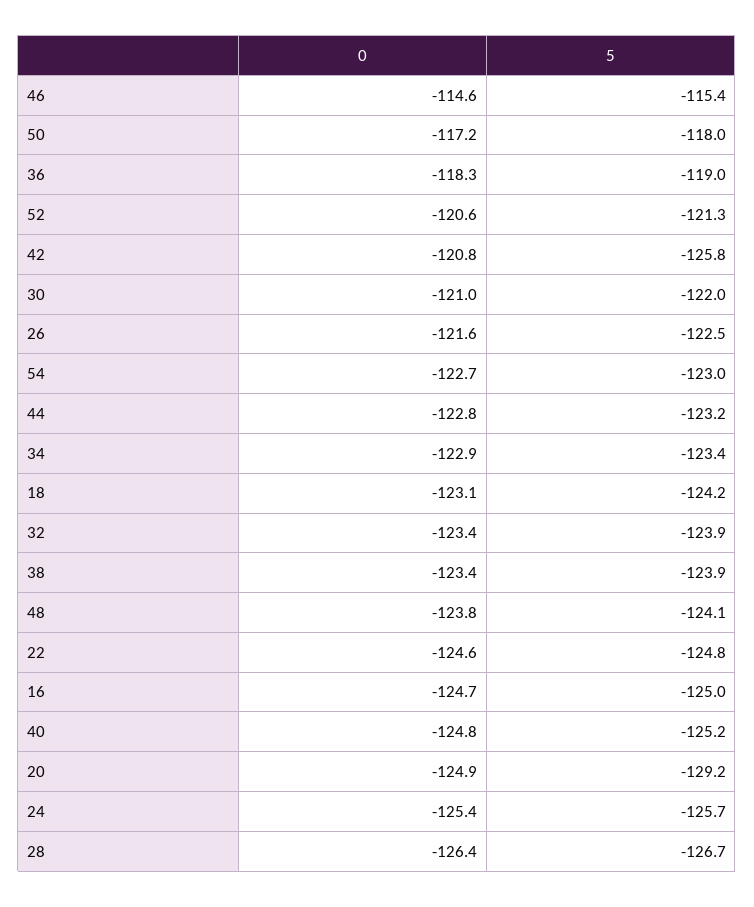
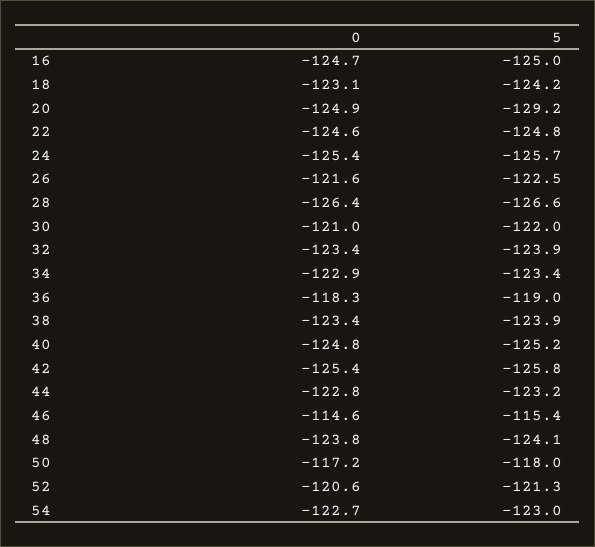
  {
    "0": {
      "46": -114.6,
      "50": -117.2,
      "36": -118.3,
      "52": -120.6,
-     "42": -120.8,
+     "42": -125.4,
      "30": -121,
      "26": -121.6,
      "54": -122.7,
      "44": -122.8,
      "34": -122.9,
      "18": -123.1,
      "32": -123.4,
      "38": -123.4,
      "48": -123.8,
      "22": -124.6,
      "16": -124.7,
      "40": -124.8,
      "20": -124.9,
      "24": -125.4,
      "28": -126.4
    },
    "5": {
      "46": -115.4,
      "50": -118,
      "36": -119,
      "52": -121.3,
      "42": -125.8,
      "30": -122,
      "26": -122.5,
      "54": -123,
      "44": -123.2,
      "34": -123.4,
      "18": -124.2,
      "32": -123.9,
      "38": -123.9,
      "48": -124.1,
      "22": -124.8,
      "16": -125,
      "40": -125.2,
      "20": -129.2,
      "24": -125.7,
-     "28": -126.7
+     "28": -126.6
    }
  }

